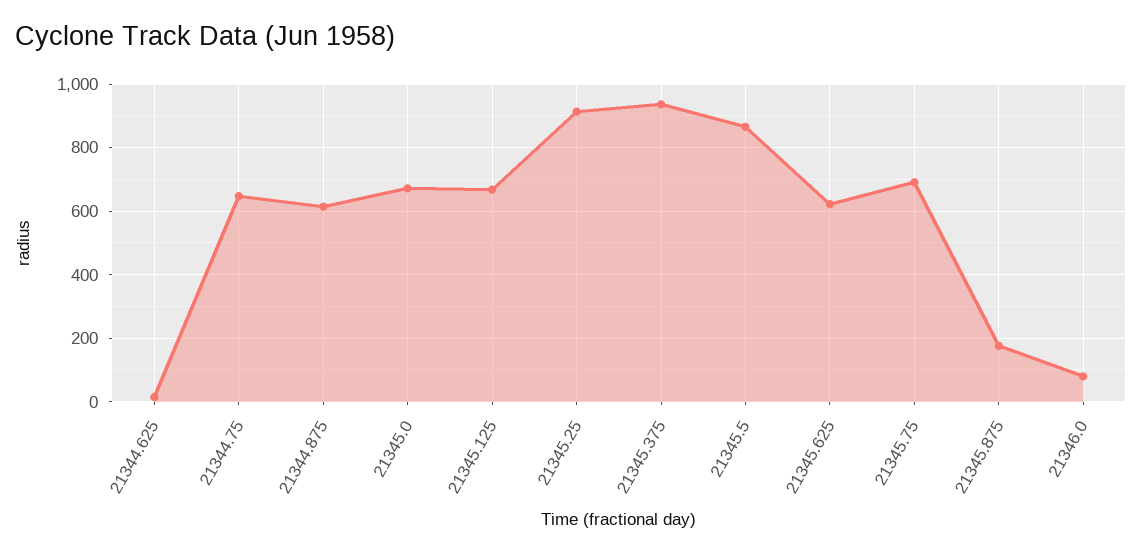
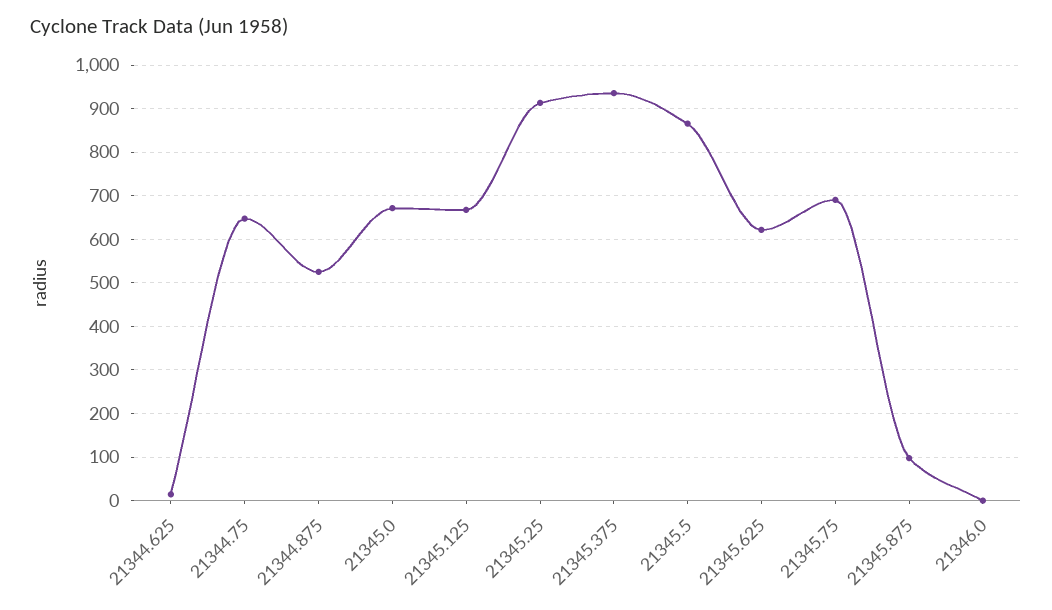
  {
    "21344.625": 20,
    "21344.75": 640,
-   "21344.875": 620,
+   "21344.875": 520,
    "21345.0": 680,
    "21345.125": 660,
    "21345.25": 920,
    "21345.375": 940,
    "21345.5": 860,
    "21345.625": 620,
    "21345.75": 700,
-   "21345.875": 180,
+   "21345.875": 100,
-   "21346.0": 80
+   "21346.0": 0
  }

